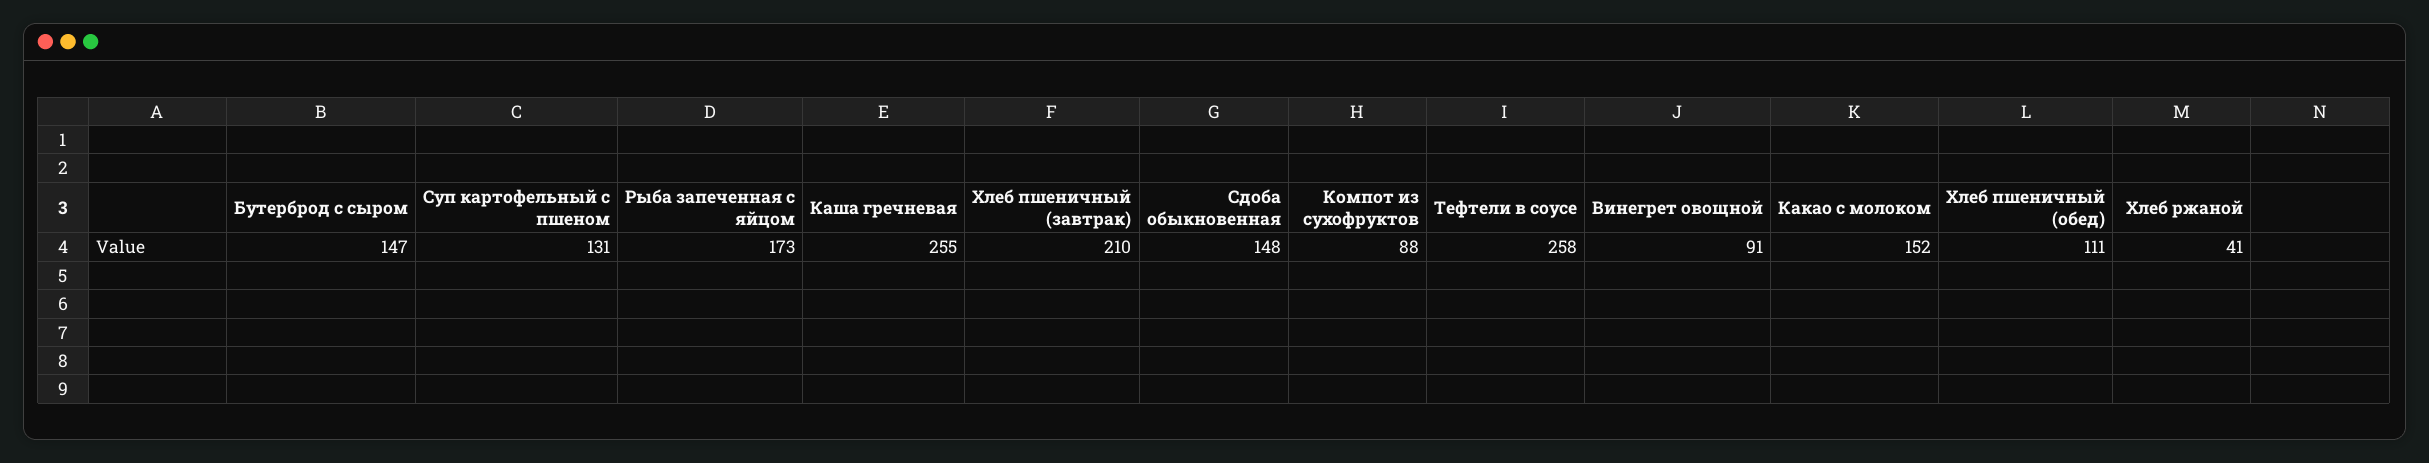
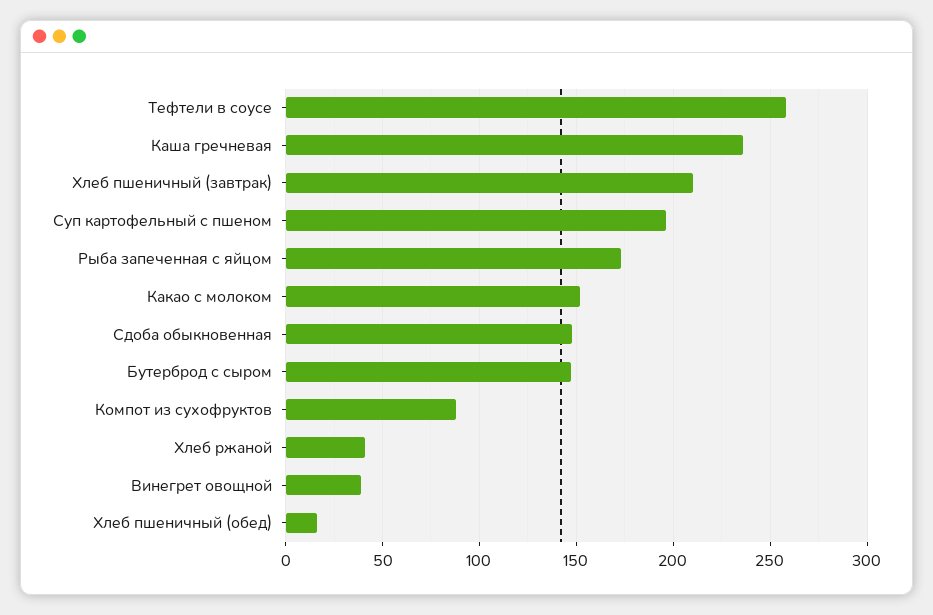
  {
    "Бутерброд с сыром": 147,
-   "Суп картофельный с пшеном": 131,
+   "Суп картофельный с пшеном": 195,
    "Рыба запеченная с яйцом": 173,
-   "Каша гречневая": 255,
+   "Каша гречневая": 235,
    "Хлеб пшеничный (завтрак)": 210,
    "Сдоба обыкновенная": 148,
    "Компот из сухофруктов": 88,
    "Тефтели в соусе": 258,
-   "Винегрет овощной": 91,
+   "Винегрет овощной": 40,
    "Какао с молоком": 152,
-   "Хлеб пшеничный (обед)": 111,
+   "Хлеб пшеничный (обед)": 15,
    "Хлеб ржаной": 41
  }

